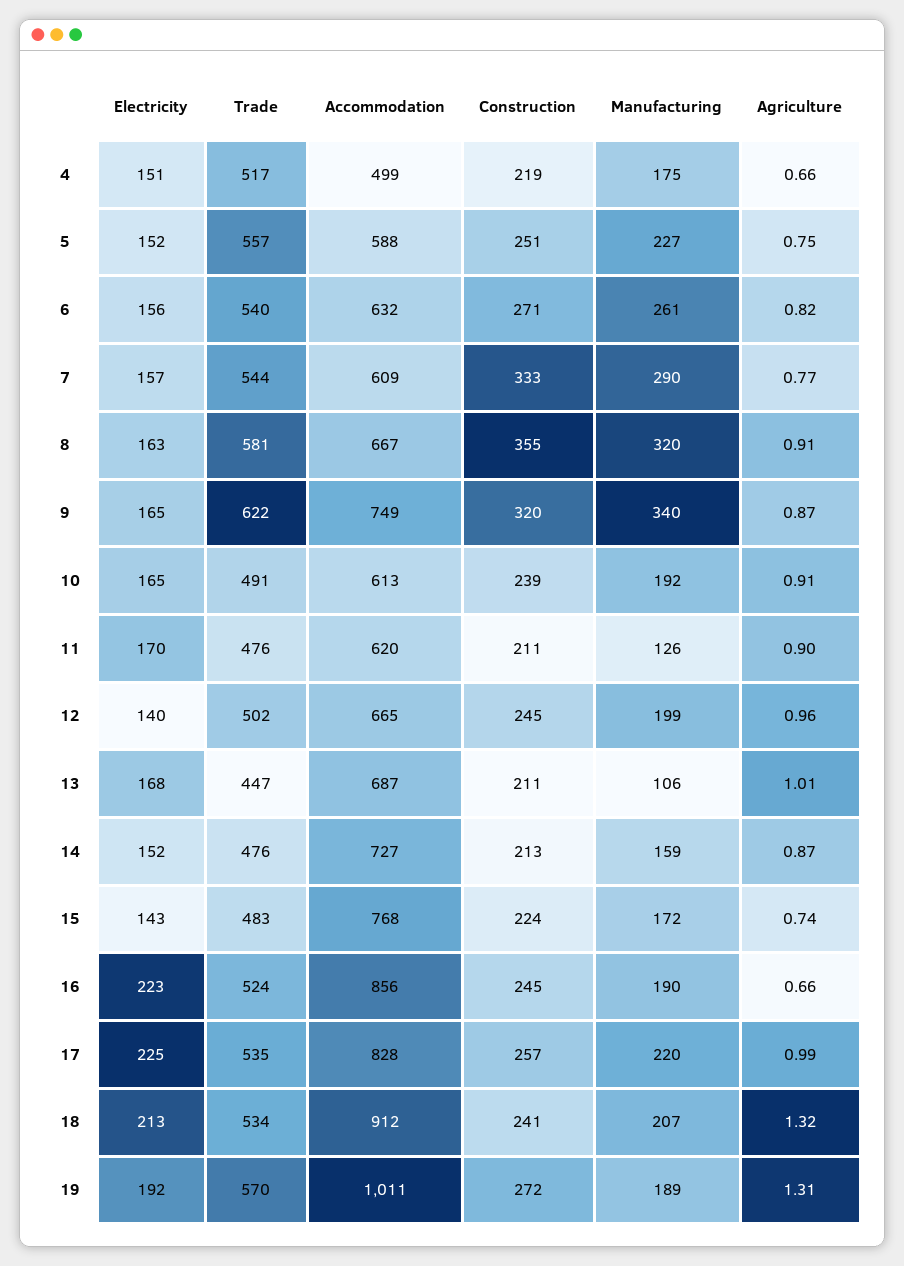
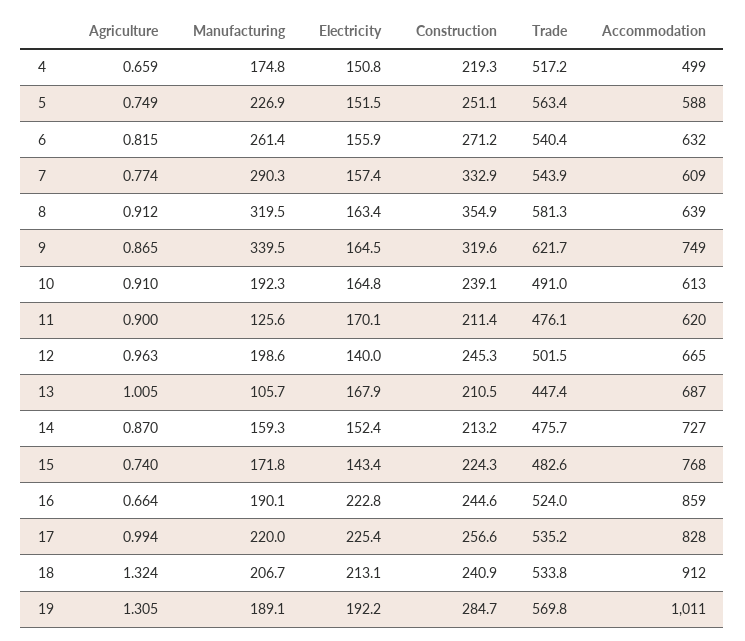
  {
    "Electricity": {
      "4": 150.8,
      "5": 151.5,
      "6": 155.9,
      "7": 157.4,
      "8": 163.4,
      "9": 164.5,
      "10": 164.8,
      "11": 170.1,
      "12": 140,
      "13": 167.9,
      "14": 152.4,
      "15": 143.4,
      "16": 222.8,
      "17": 225.4,
      "18": 213.1,
      "19": 192.2
    },
    "Trade": {
      "4": 517.2,
-     "5": 557,
+     "5": 563.4,
      "6": 540.4,
      "7": 543.9,
      "8": 581.3,
      "9": 621.7,
      "10": 491,
      "11": 476.1,
      "12": 501.5,
      "13": 447.4,
      "14": 475.7,
      "15": 482.6,
      "16": 524,
      "17": 535.2,
      "18": 533.8,
      "19": 569.8
    },
    "Accommodation": {
      "4": 499,
      "5": 588,
      "6": 632,
      "7": 609,
-     "8": 667,
+     "8": 639,
      "9": 749,
      "10": 613,
      "11": 620,
      "12": 665,
      "13": 687,
      "14": 727,
      "15": 768,
-     "16": 856,
+     "16": 859,
      "17": 828,
      "18": 912,
      "19": 1011
    },
    "Construction": {
      "4": 219.3,
      "5": 251.1,
      "6": 271.2,
      "7": 332.9,
      "8": 354.9,
      "9": 319.6,
      "10": 239.1,
      "11": 211.4,
      "12": 245.3,
      "13": 210.5,
      "14": 213.2,
      "15": 224.3,
      "16": 244.6,
      "17": 256.6,
      "18": 240.9,
-     "19": 272
+     "19": 284.7
    },
    "Manufacturing": {
      "4": 174.8,
      "5": 226.9,
      "6": 261.4,
      "7": 290.3,
      "8": 319.5,
      "9": 339.5,
      "10": 192.3,
      "11": 125.6,
      "12": 198.6,
      "13": 105.7,
      "14": 159.3,
      "15": 171.8,
      "16": 190.1,
      "17": 220,
      "18": 206.7,
      "19": 189.1
    },
    "Agriculture": {
      "4": 0.659,
      "5": 0.749,
      "6": 0.815,
      "7": 0.774,
      "8": 0.912,
      "9": 0.865,
      "10": 0.91,
      "11": 0.9,
      "12": 0.963,
      "13": 1.005,
      "14": 0.87,
      "15": 0.74,
      "16": 0.664,
      "17": 0.994,
      "18": 1.324,
      "19": 1.305
    }
  }

